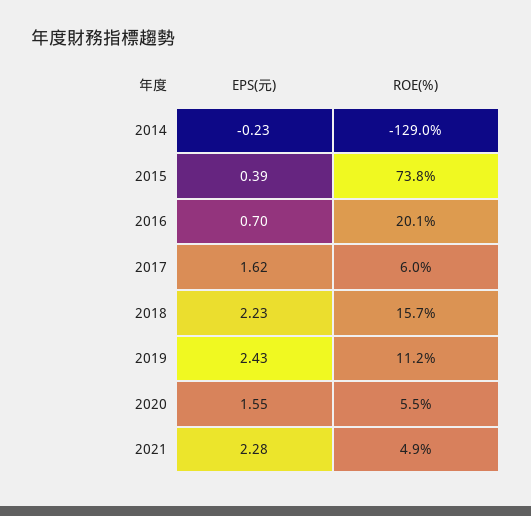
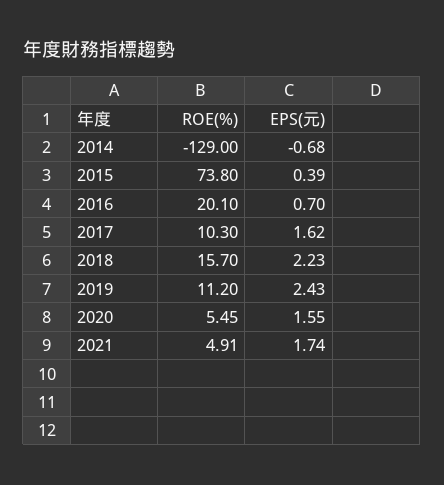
  {
    "EPS(元)": {
-     "2014": -0.23,
+     "2014": -0.68,
      "2015": 0.39,
      "2016": 0.7,
      "2017": 1.62,
      "2018": 2.23,
      "2019": 2.43,
      "2020": 1.55,
-     "2021": 2.28
+     "2021": 1.74
    },
    "ROE(%)": {
      "2014": -129,
      "2015": 73.8,
      "2016": 20.1,
-     "2017": 6,
+     "2017": 10.3,
      "2018": 15.7,
      "2019": 11.2,
      "2020": 5.45,
      "2021": 4.91
    }
  }

